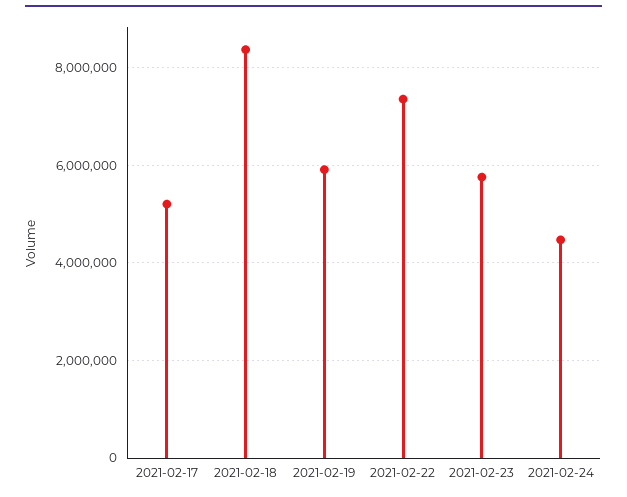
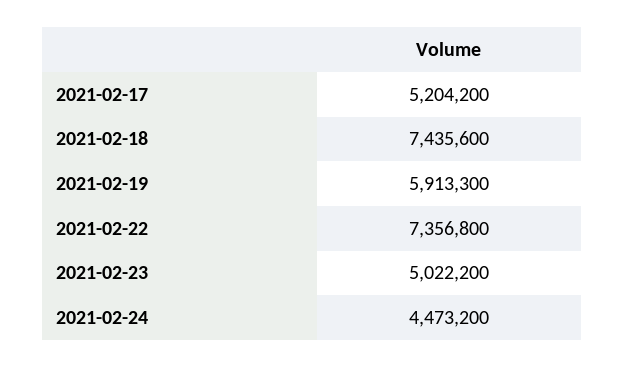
  {
    "2021-02-17": 5204200,
-   "2021-02-18": 8400000,
+   "2021-02-18": 7435600,
    "2021-02-19": 5913300,
    "2021-02-22": 7356800,
-   "2021-02-23": 5800000,
+   "2021-02-23": 5022200,
    "2021-02-24": 4473200
  }

